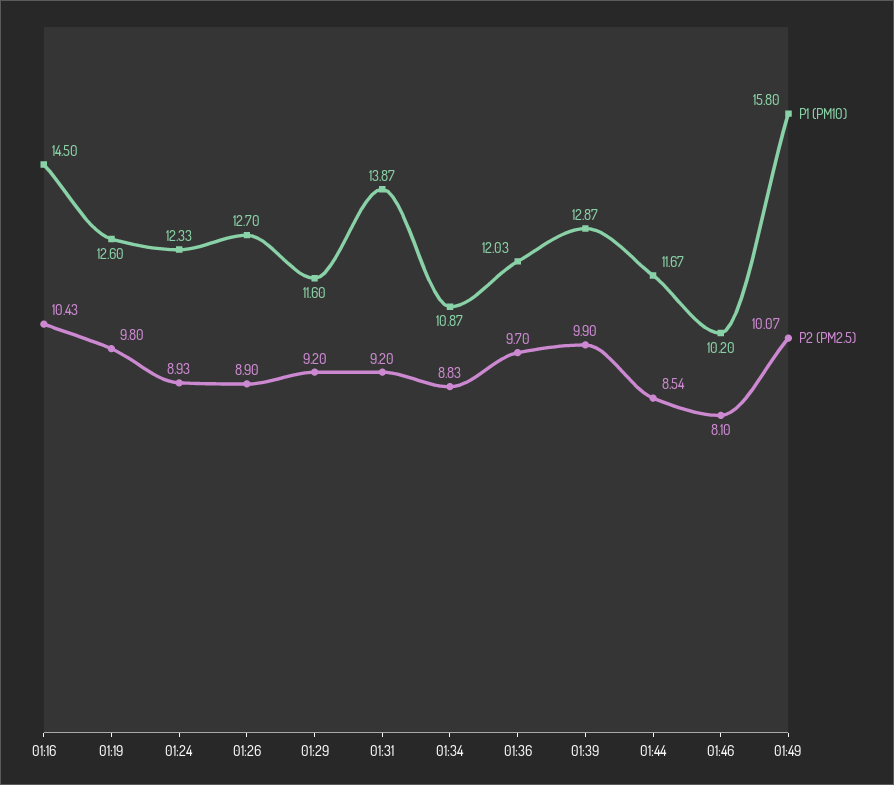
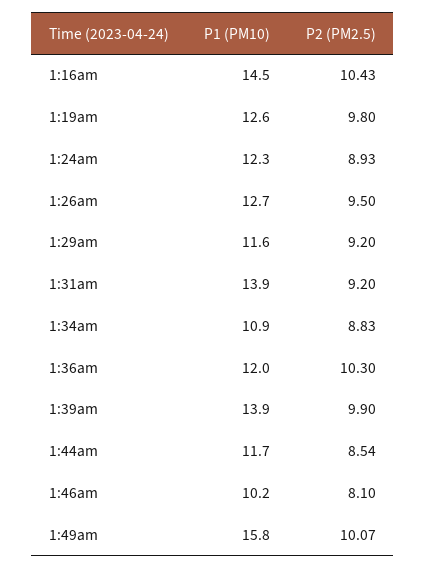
  {
    "P1 (PM10)": {
      "01:16": 14.5,
      "01:19": 12.6,
      "01:24": 12.33,
      "01:26": 12.7,
      "01:29": 11.6,
      "01:31": 13.87,
      "01:34": 10.87,
      "01:36": 12.03,
-     "01:39": 12.87,
+     "01:39": 13.9,
      "01:44": 11.67,
      "01:46": 10.2,
      "01:49": 15.8
    },
    "P2 (PM2.5)": {
      "01:16": 10.43,
      "01:19": 9.8,
      "01:24": 8.93,
-     "01:26": 8.9,
+     "01:26": 9.5,
      "01:29": 9.2,
      "01:31": 9.2,
      "01:34": 8.83,
-     "01:36": 9.7,
+     "01:36": 10.3,
      "01:39": 9.9,
      "01:44": 8.54,
      "01:46": 8.1,
      "01:49": 10.07
    }
  }

